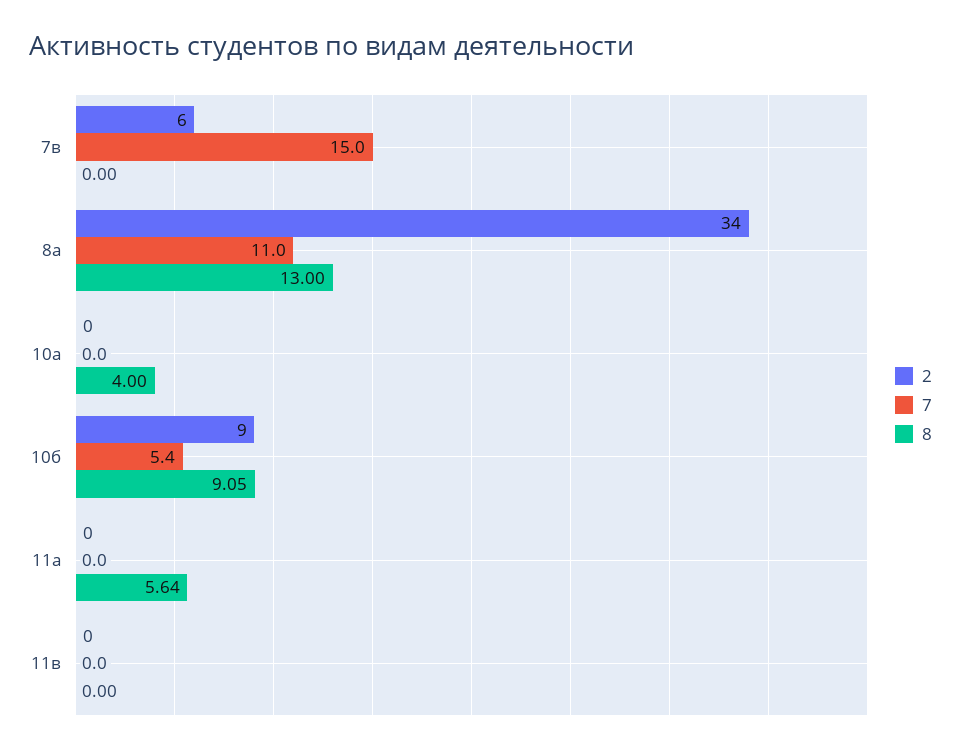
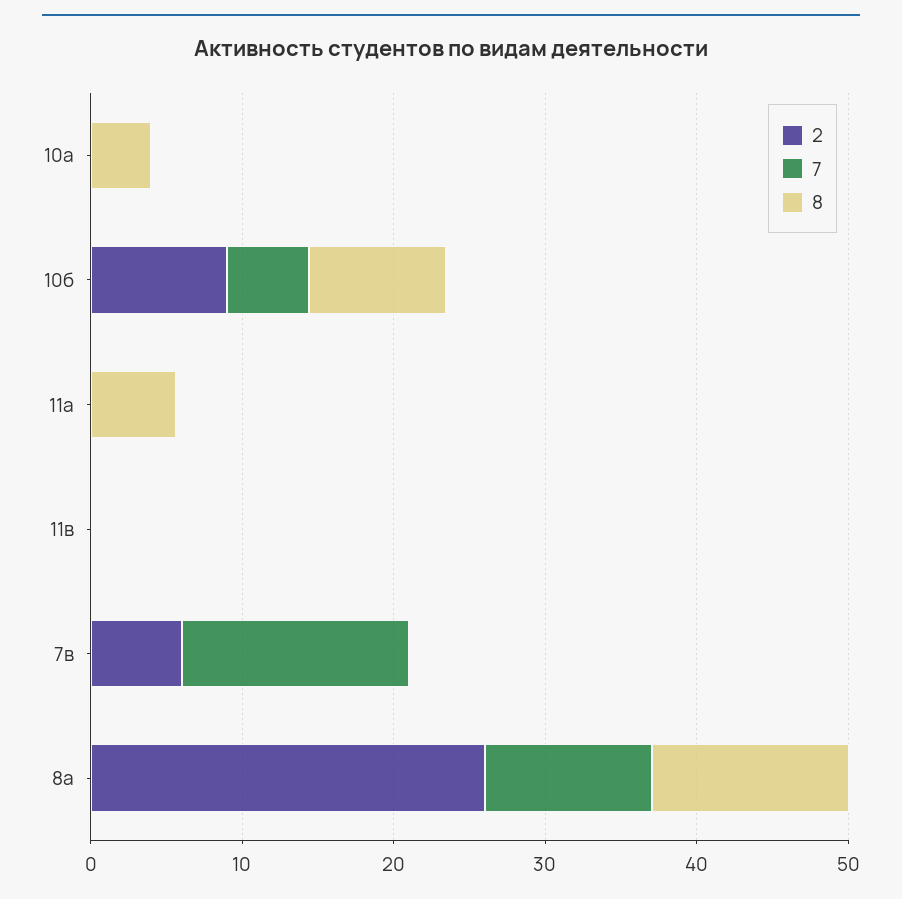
  {
    "2": {
      "7в": 6,
-     "8а": 34,
+     "8а": 26,
      "10а": 0,
      "10б": 9,
      "11а": 0,
      "11в": 0
    },
    "7": {
      "7в": 15,
      "8а": 11,
      "10а": 0,
      "10б": 5.4,
      "11а": 0,
      "11в": 0
    },
    "8": {
      "7в": 0,
      "8а": 13,
      "10а": 4,
      "10б": 9.05,
      "11а": 5.64,
      "11в": 0
    }
  }

